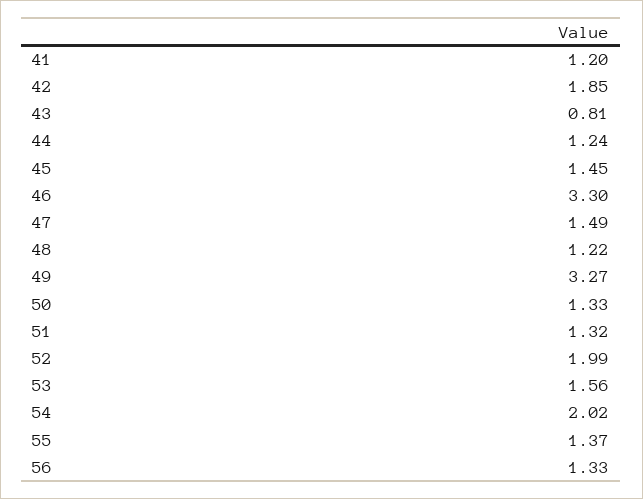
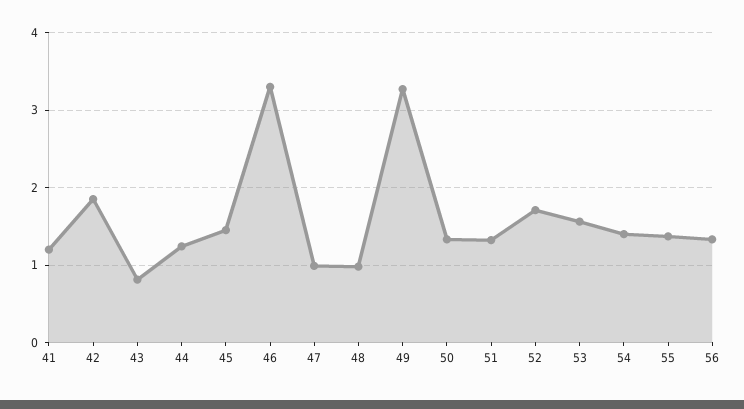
  {
    "41": 1.2,
    "42": 1.85,
    "43": 0.81,
    "44": 1.24,
    "45": 1.45,
    "46": 3.3,
-   "47": 1.49,
+   "47": 1,
-   "48": 1.22,
+   "48": 1,
    "49": 3.27,
    "50": 1.33,
    "51": 1.32,
-   "52": 1.99,
+   "52": 1.7,
    "53": 1.56,
-   "54": 2.02,
+   "54": 1.4,
    "55": 1.37,
    "56": 1.33
  }

